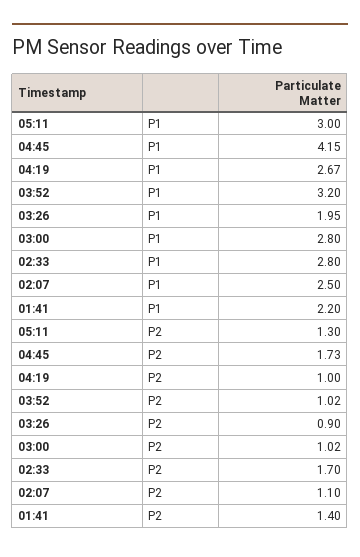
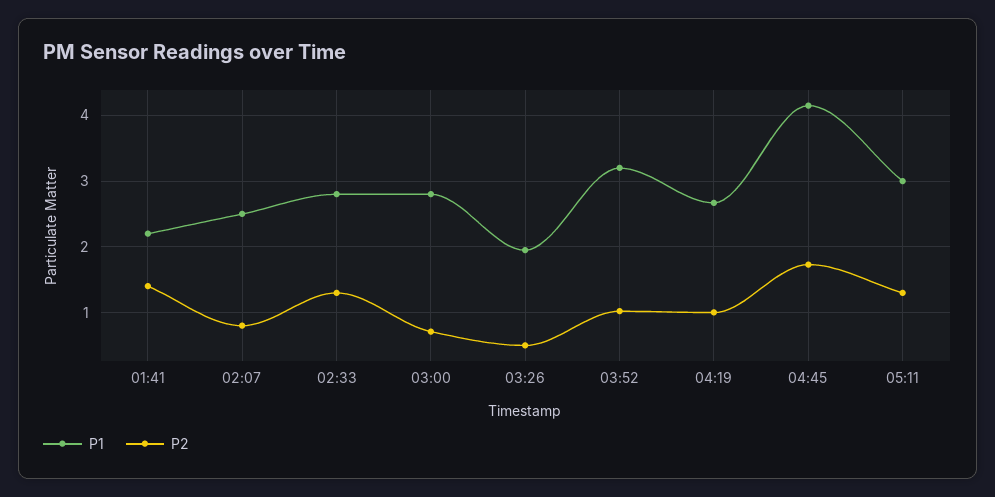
  {
    "P1": {
      "05:11": 3,
      "04:45": 4.15,
      "04:19": 2.67,
      "03:52": 3.2,
      "03:26": 1.95,
      "03:00": 2.8,
      "02:33": 2.8,
      "02:07": 2.5,
      "01:41": 2.2
    },
    "P2": {
      "05:11": 1.3,
      "04:45": 1.73,
      "04:19": 1,
      "03:52": 1.02,
-     "03:26": 0.9,
+     "03:26": 0.5,
-     "03:00": 1.02,
+     "03:00": 0.7,
-     "02:33": 1.7,
+     "02:33": 1.3,
-     "02:07": 1.1,
+     "02:07": 0.8,
      "01:41": 1.4
    }
  }

